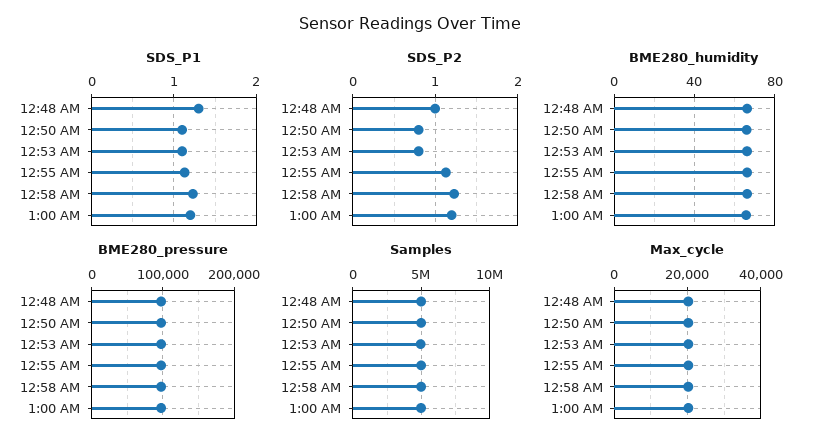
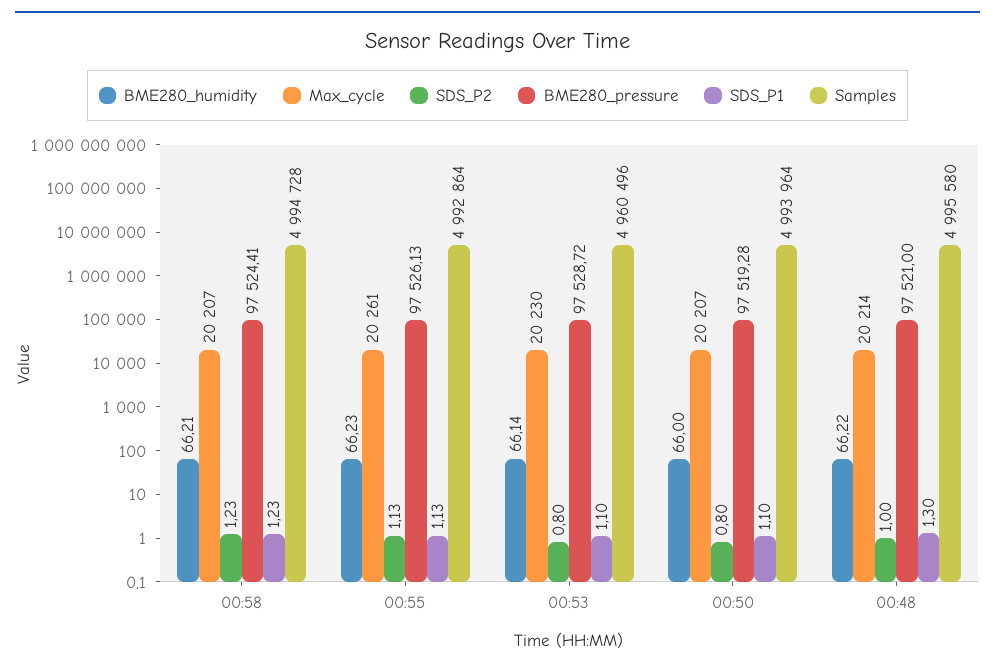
  {
    "SDS_P1": {
      "12:48 AM": 1.3,
      "12:50 AM": 1.1,
      "12:53 AM": 1.1,
      "12:55 AM": 1.13,
-     "12:58 AM": 1.23,
+     "12:58 AM": 1.23
-     "1:00 AM": 1.2
    },
    "SDS_P2": {
      "12:48 AM": 1,
      "12:50 AM": 0.8,
      "12:53 AM": 0.8,
      "12:55 AM": 1.13,
-     "12:58 AM": 1.23,
+     "12:58 AM": 1.23
-     "1:00 AM": 1.2
    },
    "BME280_humidity": {
      "12:48 AM": 66.22,
      "12:50 AM": 66,
      "12:53 AM": 66.14,
      "12:55 AM": 66.23,
-     "12:58 AM": 66.21,
+     "12:58 AM": 66.21
-     "1:00 AM": 65
    },
    "BME280_pressure": {
      "12:48 AM": 97521,
      "12:50 AM": 97519.28,
      "12:53 AM": 97528.72,
      "12:55 AM": 97526.13,
-     "12:58 AM": 97524.41,
+     "12:58 AM": 97524.41
-     "1:00 AM": 100000
    },
    "Samples": {
      "12:48 AM": 4995580,
      "12:50 AM": 4993964,
      "12:53 AM": 4960496,
      "12:55 AM": 4992864,
-     "12:58 AM": 4994728,
+     "12:58 AM": 4994728
-     "1:00 AM": 5000000
    },
    "Max_cycle": {
      "12:48 AM": 20214,
      "12:50 AM": 20207,
      "12:53 AM": 20230,
      "12:55 AM": 20261,
-     "12:58 AM": 20207,
+     "12:58 AM": 20207
-     "1:00 AM": 20000
    }
  }

